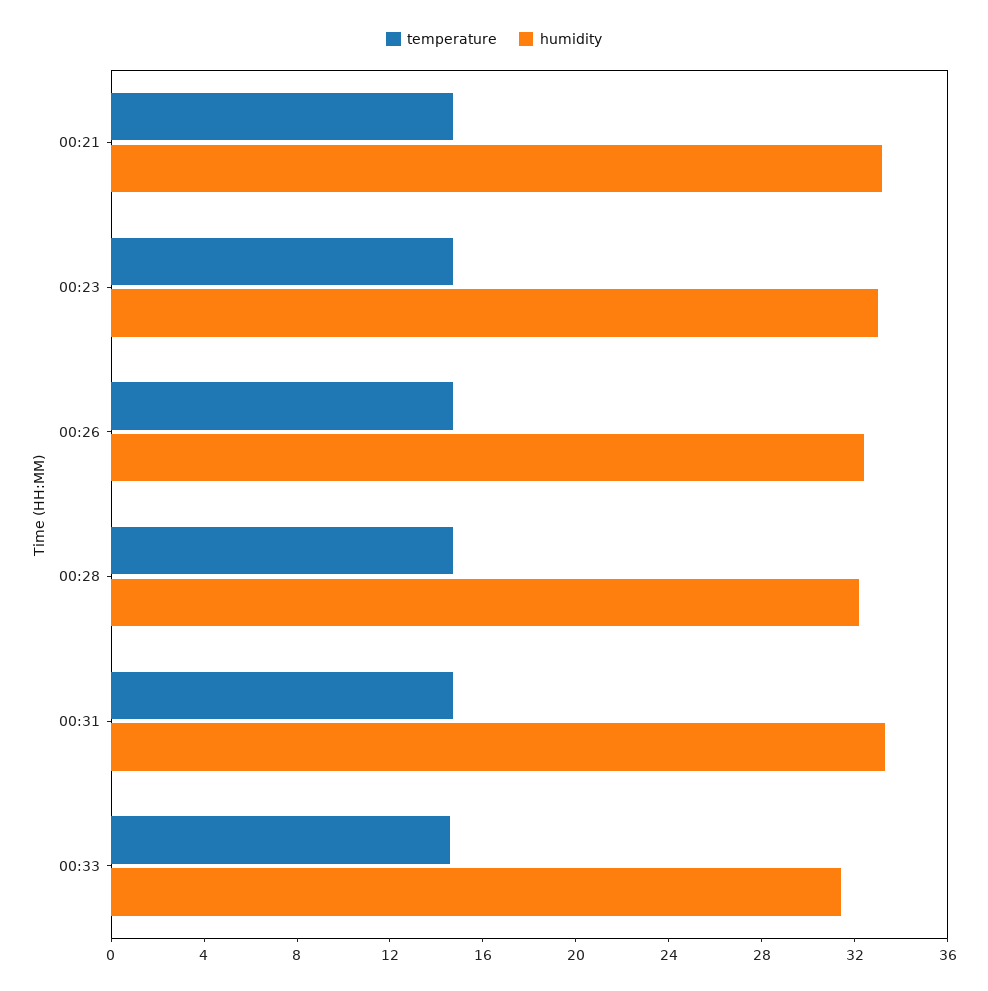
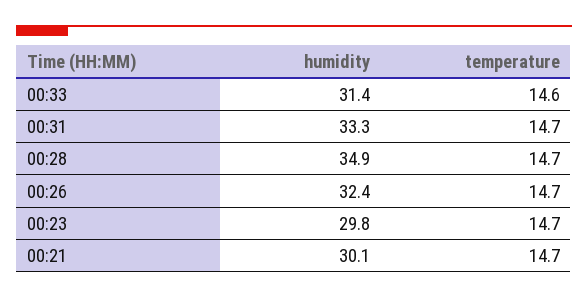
  {
    "temperature": {
      "00:21": 14.7,
      "00:23": 14.7,
      "00:26": 14.7,
      "00:28": 14.7,
      "00:31": 14.7,
      "00:33": 14.6
    },
    "humidity": {
-     "00:21": 33,
+     "00:21": 30.1,
-     "00:23": 33,
+     "00:23": 29.8,
      "00:26": 32.4,
-     "00:28": 32,
+     "00:28": 34.9,
      "00:31": 33.3,
      "00:33": 31.4
    }
  }

